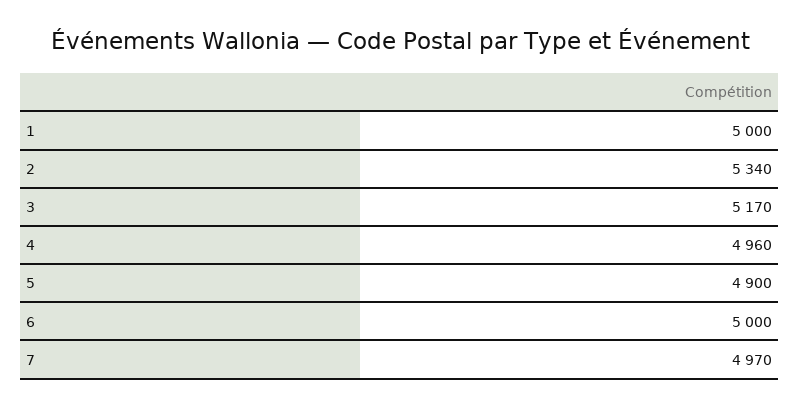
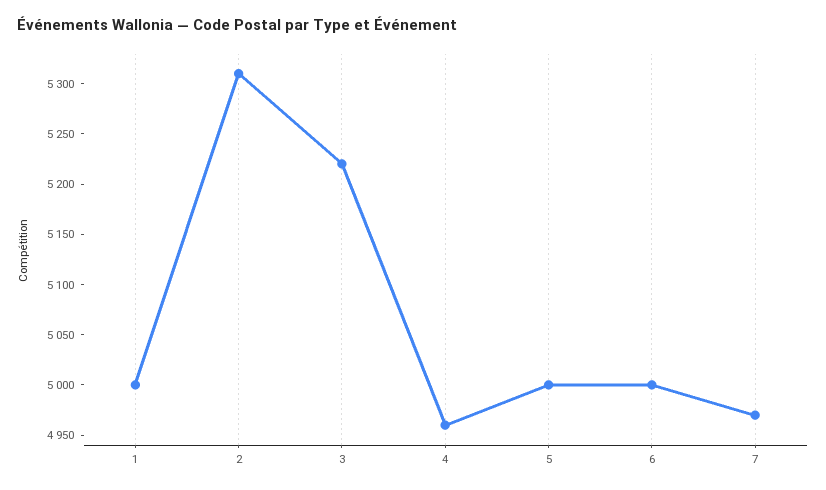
  {
    "1": 5000,
-   "2": 5340,
+   "2": 5310,
-   "3": 5170,
+   "3": 5220,
    "4": 4960,
-   "5": 4900,
+   "5": 5000,
    "6": 5000,
    "7": 4970
  }

